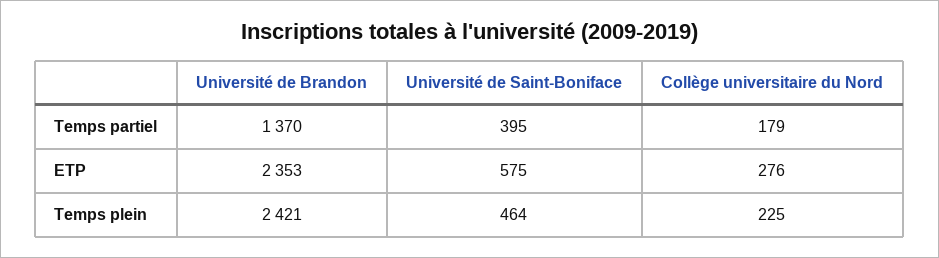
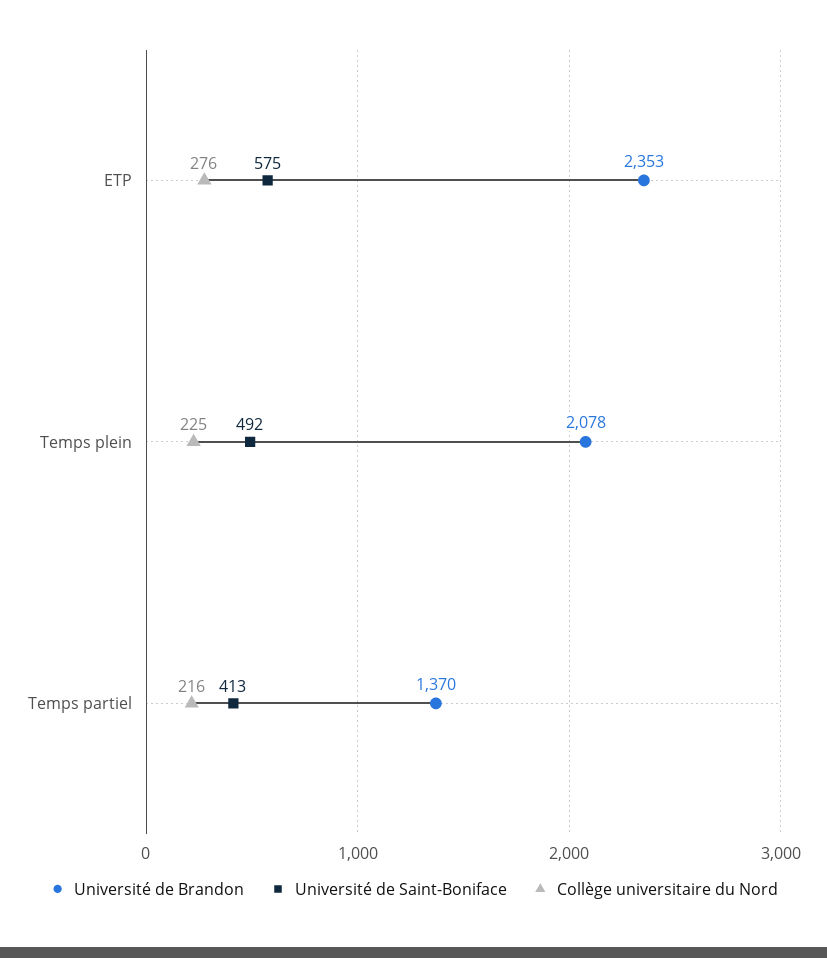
  {
    "Université de Brandon": {
      "Temps partiel": 1370,
      "ETP": 2353,
-     "Temps plein": 2421
+     "Temps plein": 2078
    },
    "Université de Saint-Boniface": {
-     "Temps partiel": 395,
+     "Temps partiel": 413,
      "ETP": 575,
-     "Temps plein": 464
+     "Temps plein": 492
    },
    "Collège universitaire du Nord": {
-     "Temps partiel": 179,
+     "Temps partiel": 216,
      "ETP": 276,
      "Temps plein": 225
    }
  }

